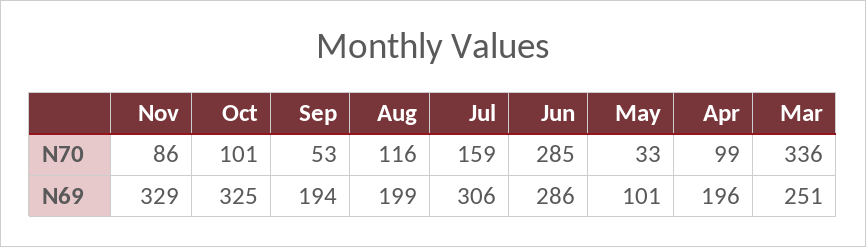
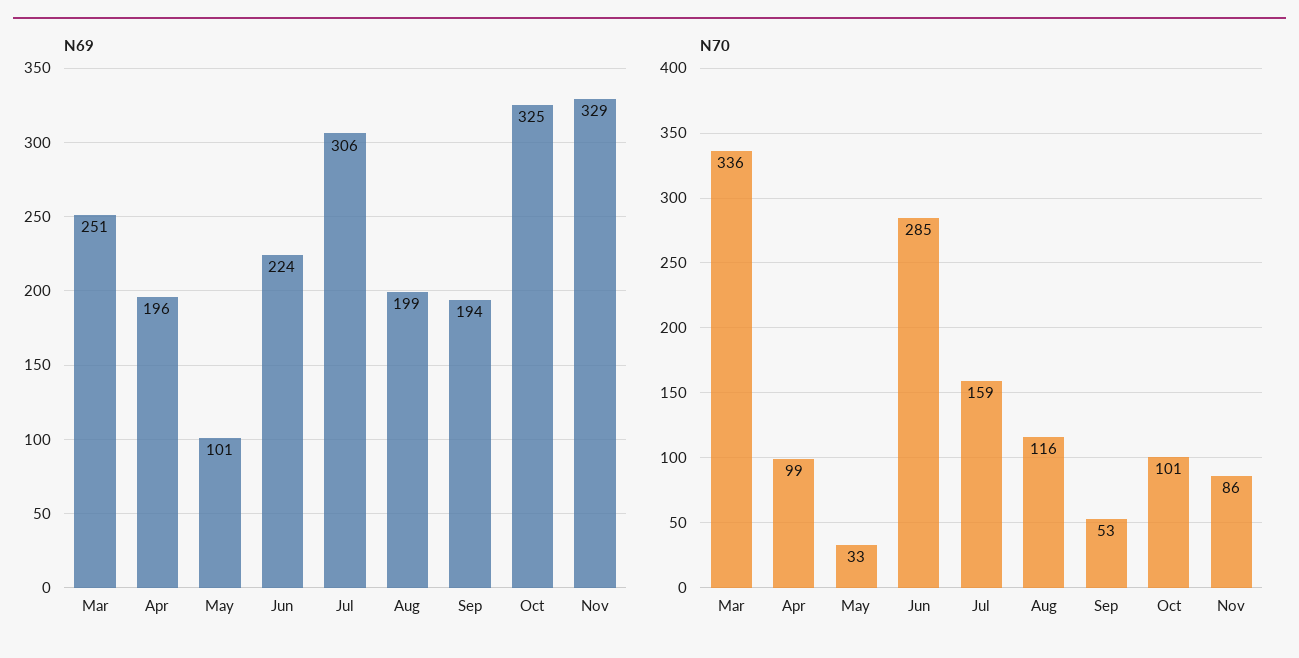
  {
    "N70": {
      "Nov": 86,
      "Oct": 101,
      "Sep": 53,
      "Aug": 116,
      "Jul": 159,
      "Jun": 285,
      "May": 33,
      "Apr": 99,
      "Mar": 336
    },
    "N69": {
      "Nov": 329,
      "Oct": 325,
      "Sep": 194,
      "Aug": 199,
      "Jul": 306,
-     "Jun": 286,
+     "Jun": 224,
      "May": 101,
      "Apr": 196,
      "Mar": 251
    }
  }

